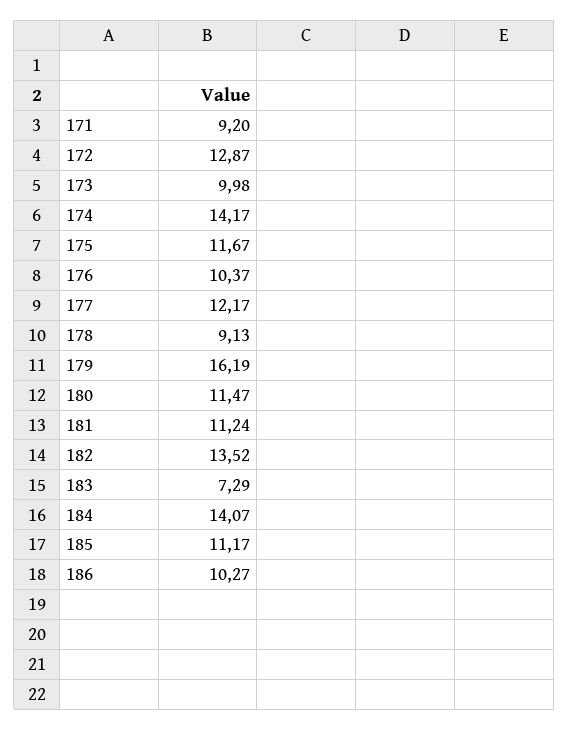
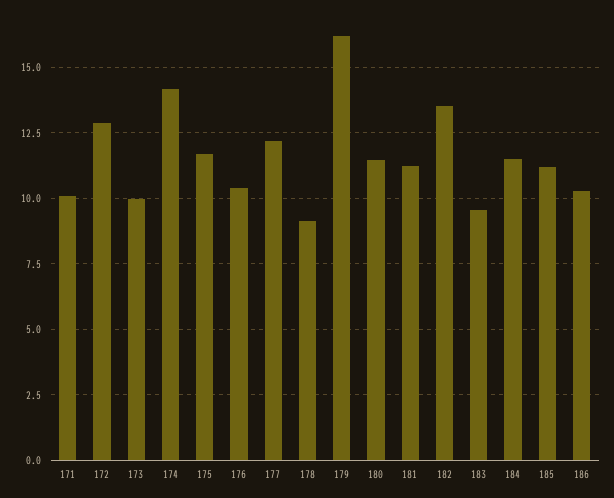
  {
-   "171": 9.2,
+   "171": 10,
    "172": 12.87,
    "173": 9.98,
    "174": 14.17,
    "175": 11.67,
    "176": 10.37,
    "177": 12.17,
    "178": 9.13,
    "179": 16.19,
    "180": 11.47,
    "181": 11.24,
    "182": 13.52,
-   "183": 7.29,
+   "183": 9.5,
-   "184": 14.07,
+   "184": 11.5,
    "185": 11.17,
    "186": 10.27
  }

